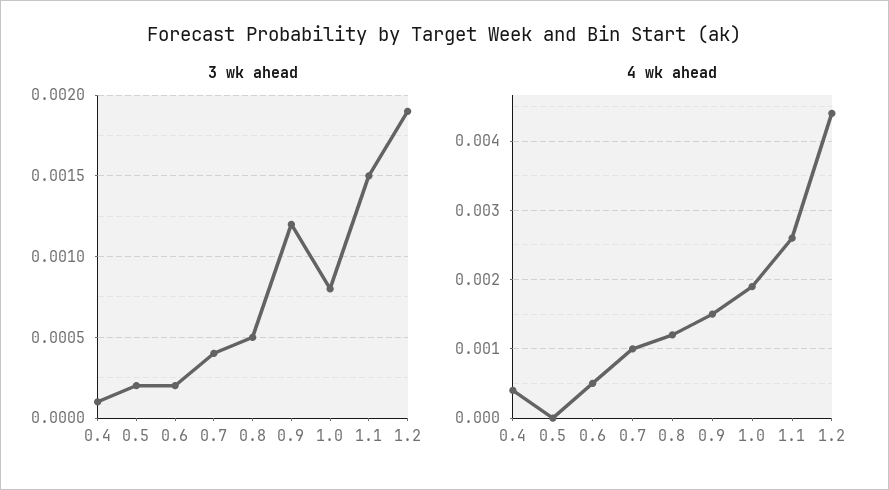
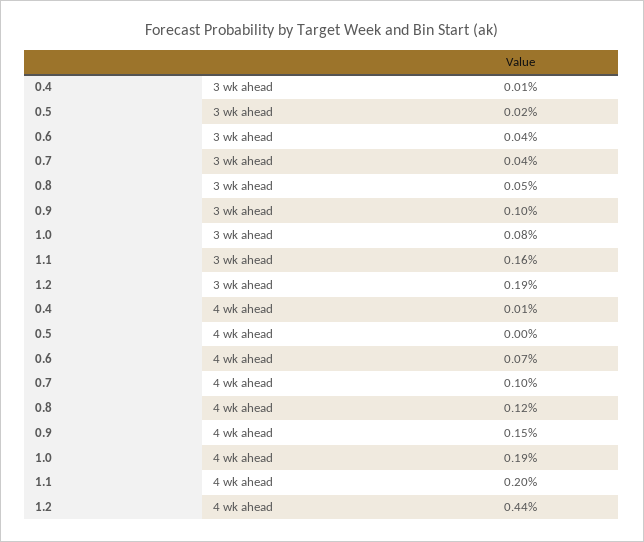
  {
    "3 wk ahead": {
      "0.4": 0.0001,
      "0.5": 0.0002,
-     "0.6": 0.0002,
+     "0.6": 0.0004,
      "0.7": 0.0004,
      "0.8": 0.0005,
-     "0.9": 0.0012,
+     "0.9": 0.001,
      "1.0": 0.0008,
-     "1.1": 0.0015,
+     "1.1": 0.0016,
      "1.2": 0.0019
    },
    "4 wk ahead": {
-     "0.4": 0.0004,
+     "0.4": 0.0001,
      "0.5": 0,
-     "0.6": 0.0005,
+     "0.6": 0.0007,
      "0.7": 0.001,
      "0.8": 0.0012,
      "0.9": 0.0015,
      "1.0": 0.0019,
-     "1.1": 0.0026,
+     "1.1": 0.002,
      "1.2": 0.0044
    }
  }

